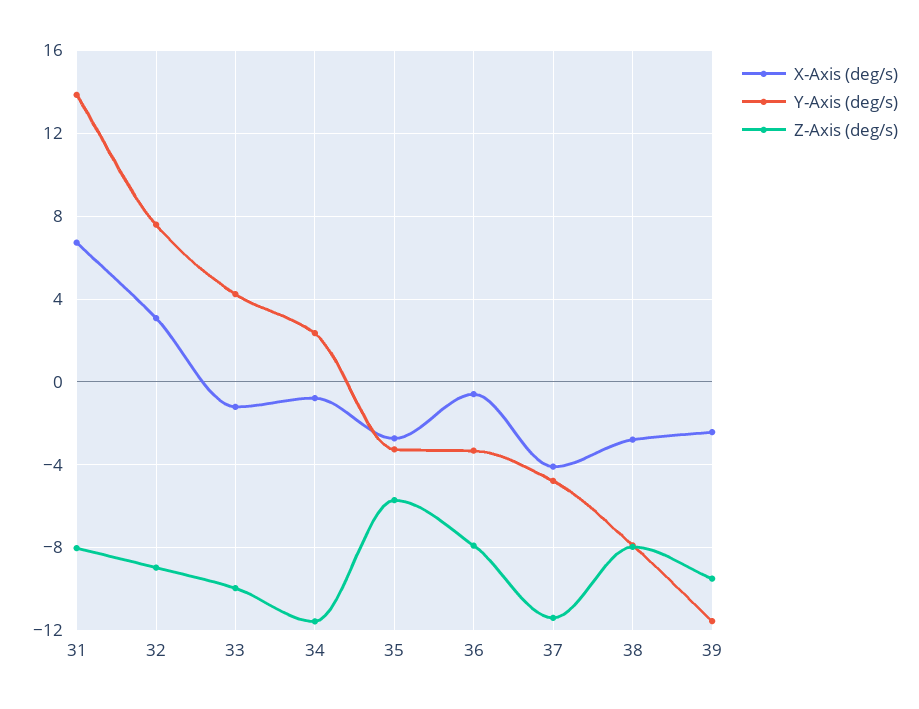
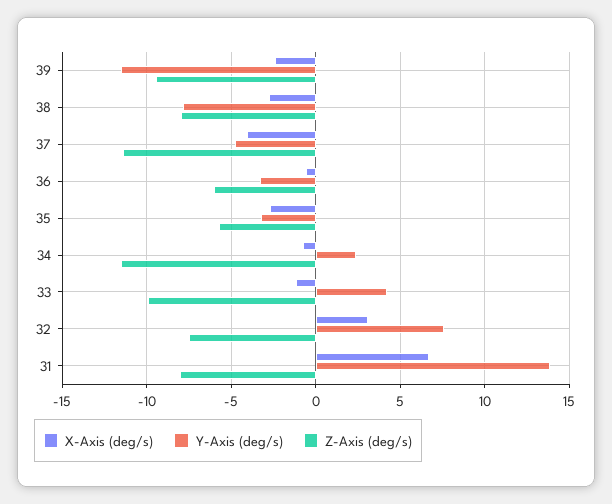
  {
    "X-Axis (deg/s)": {
      "31": 6.5,
      "32": 3,
      "33": -1,
      "34": -1,
      "35": -2.5,
      "36": -0.5,
      "37": -4,
      "38": -3,
      "39": -2.5
    },
    "Y-Axis (deg/s)": {
      "31": 14,
      "32": 7.5,
      "33": 4,
      "34": 2.5,
      "35": -3.5,
      "36": -3.5,
      "37": -5,
      "38": -8,
      "39": -11.5
    },
    "Z-Axis (deg/s)": {
      "31": -8,
-     "32": -9,
+     "32": -7.5,
      "33": -10,
      "34": -11.5,
      "35": -5.5,
-     "36": -8,
+     "36": -6,
      "37": -11.5,
      "38": -8,
      "39": -9.5
    }
  }

